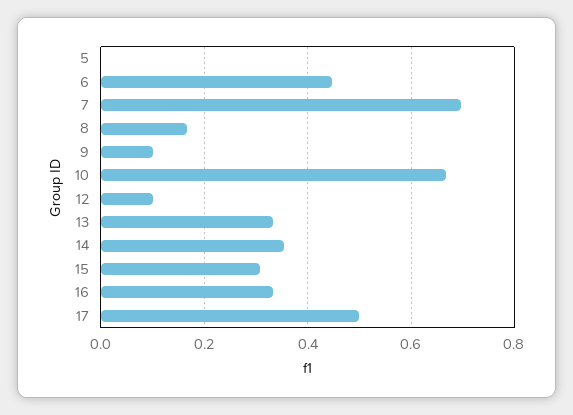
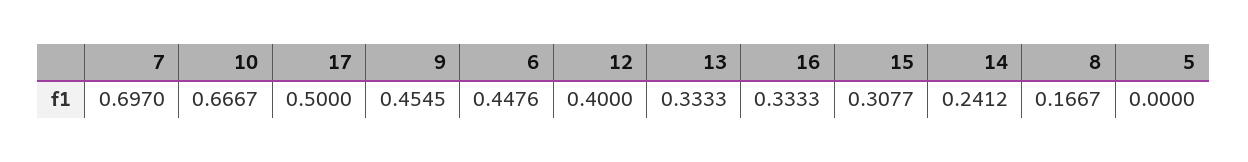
  {
    "5": 0,
    "6": 0.4476,
    "7": 0.697,
    "8": 0.1667,
-   "9": 0.1,
+   "9": 0.4545,
    "10": 0.6667,
-   "12": 0.1,
+   "12": 0.4,
    "13": 0.3333,
-   "14": 0.36,
+   "14": 0.2412,
    "15": 0.3077,
    "16": 0.3333,
    "17": 0.5
  }

